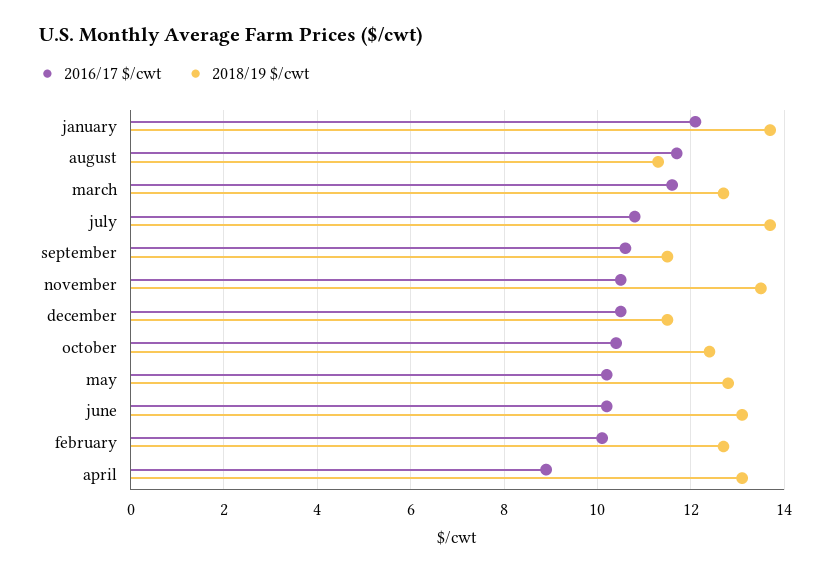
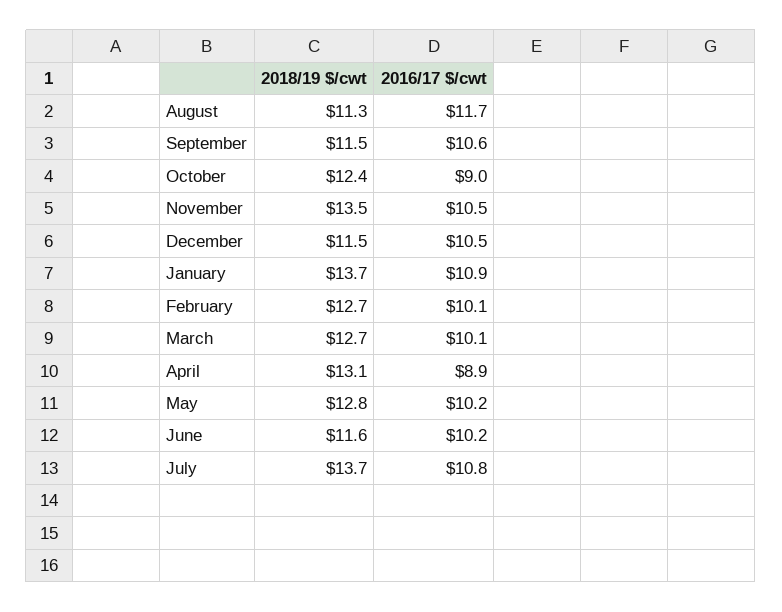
  {
    "2016/17 $/cwt": {
-     "january": 12,
+     "january": 10.9,
      "august": 11.7,
-     "march": 11.5,
+     "march": 10.1,
      "july": 10.8,
      "september": 10.6,
      "november": 10.5,
      "december": 10.5,
-     "october": 10.5,
+     "october": 9,
      "may": 10.2,
      "june": 10.2,
      "february": 10.1,
      "april": 8.9
    },
    "2018/19 $/cwt": {
      "january": 13.7,
      "august": 11.3,
      "march": 12.7,
      "july": 13.7,
      "september": 11.5,
      "november": 13.5,
      "december": 11.5,
      "october": 12.4,
      "may": 12.8,
-     "june": 13,
+     "june": 11.6,
      "february": 12.7,
      "april": 13.1
    }
  }

